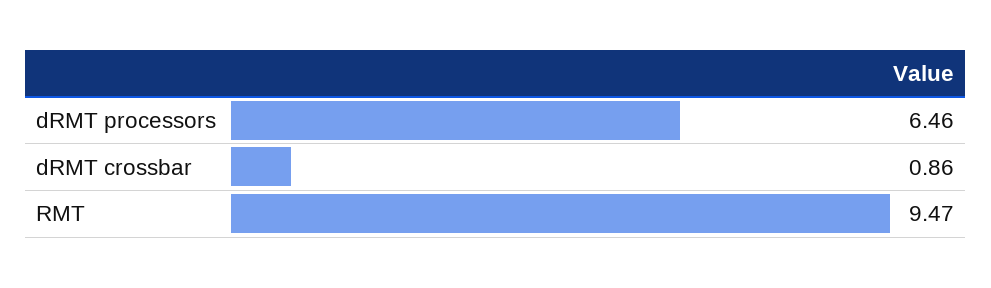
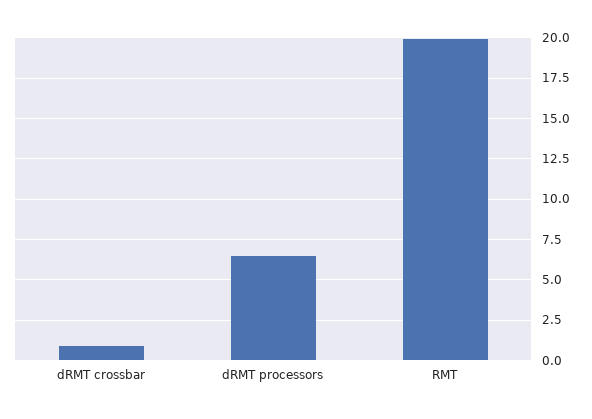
  {
    "dRMT processors": 6.46,
    "dRMT crossbar": 0.86,
-   "RMT": 9.47
+   "RMT": 20
  }

